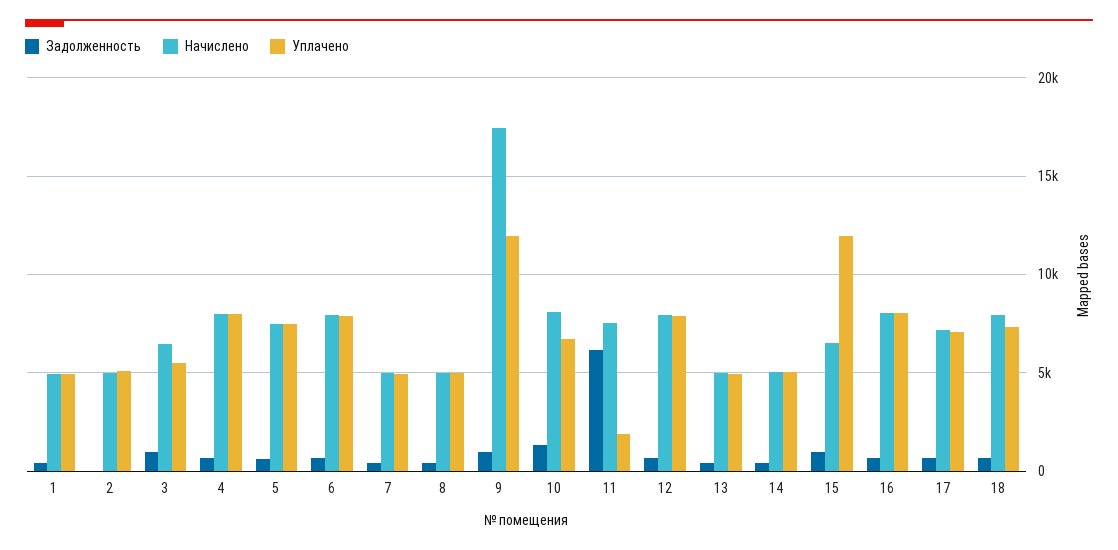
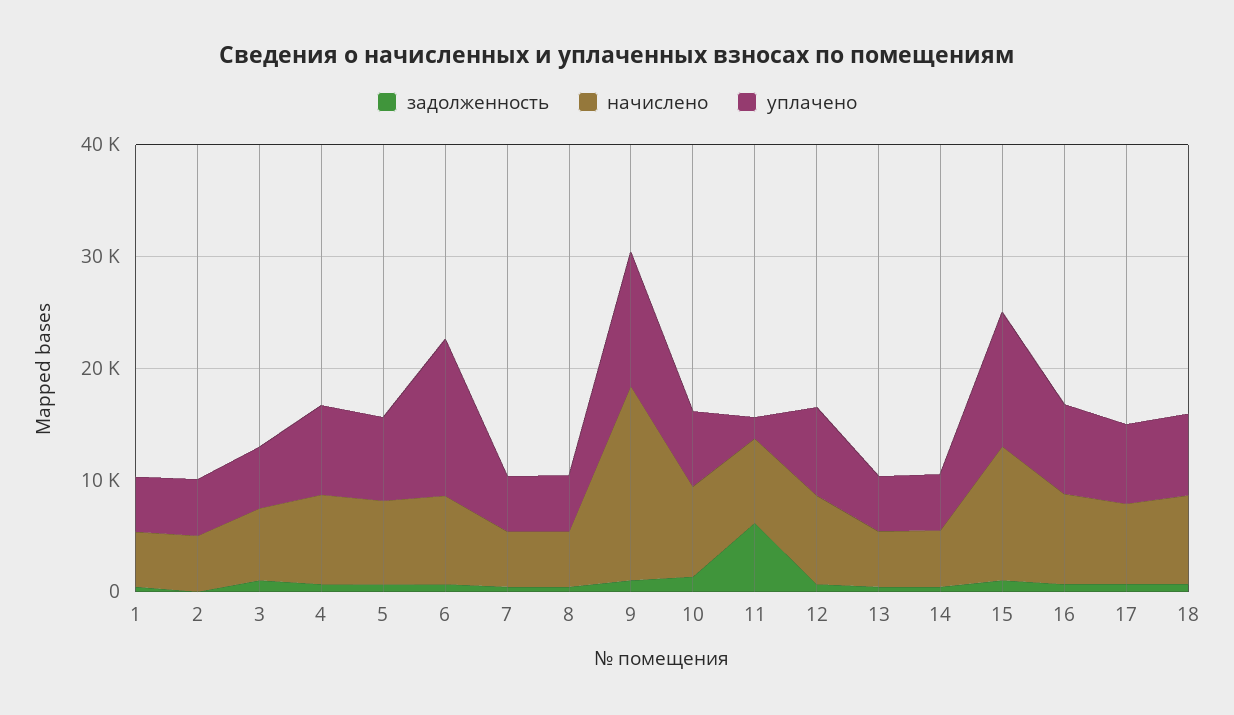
  {
    "Задолженность": {
      "1": 500,
      "2": 0,
      "3": 1000,
      "4": 500,
      "5": 500,
      "6": 500,
      "7": 500,
      "8": 500,
      "9": 1000,
      "10": 1500,
      "11": 6000,
      "12": 500,
      "13": 500,
      "14": 500,
      "15": 1000,
      "16": 500,
      "17": 500,
      "18": 500
    },
    "Начислено": {
      "1": 5000,
      "2": 5000,
      "3": 6500,
      "4": 8000,
      "5": 7500,
      "6": 8000,
      "7": 5000,
      "8": 5000,
      "9": 17500,
      "10": 8000,
      "11": 7500,
      "12": 8000,
      "13": 5000,
      "14": 5000,
-     "15": 6500,
+     "15": 12000,
      "16": 8000,
      "17": 7000,
      "18": 8000
    },
    "Уплачено": {
      "1": 5000,
      "2": 5000,
      "3": 5500,
      "4": 8000,
      "5": 7500,
-     "6": 8000,
+     "6": 14000,
      "7": 5000,
      "8": 5000,
      "9": 12000,
      "10": 6500,
      "11": 2000,
      "12": 8000,
      "13": 5000,
      "14": 5000,
      "15": 12000,
      "16": 8000,
      "17": 7000,
      "18": 7500
    }
  }

